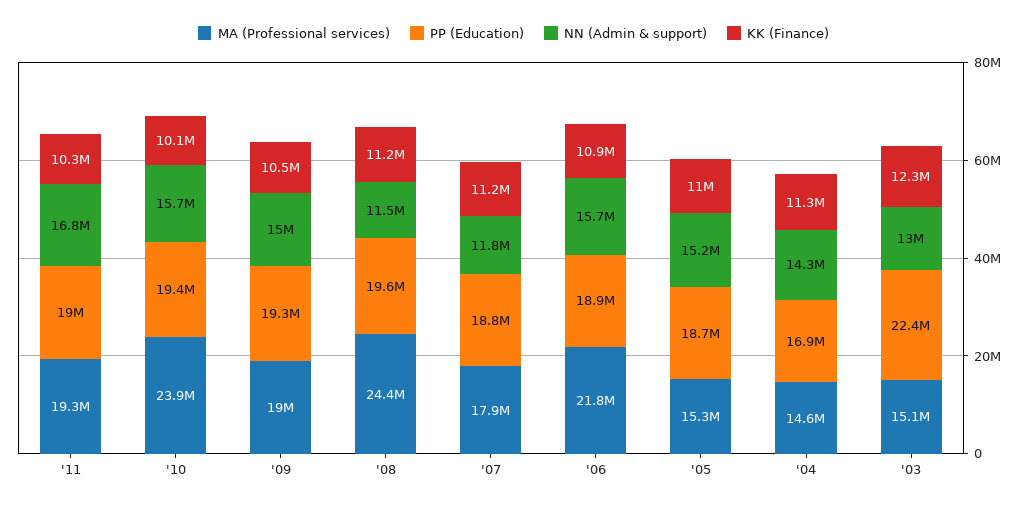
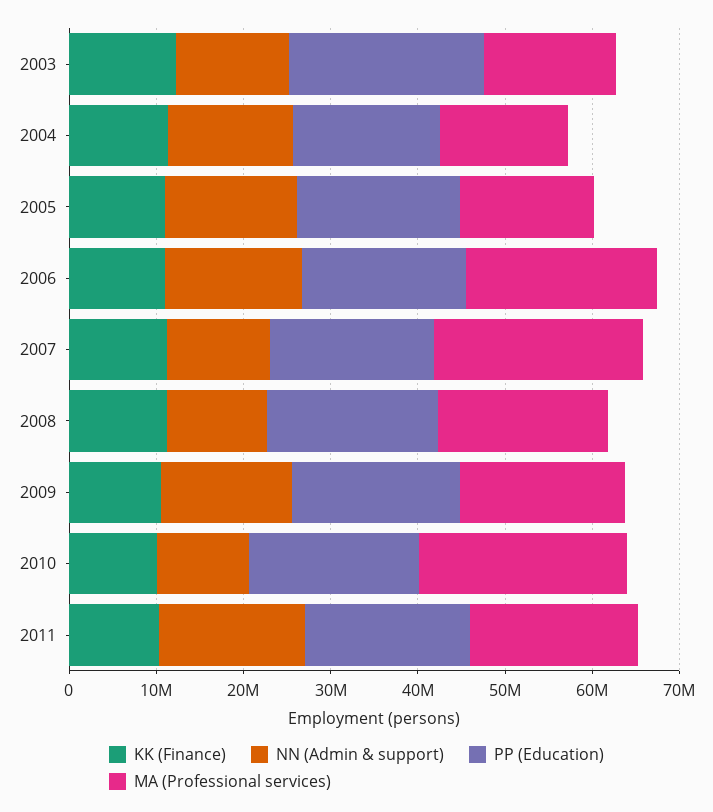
  {
    "MA (Professional services)": {
      "'11": 19300000,
      "'10": 23900000,
      "'09": 19000000,
-     "'08": 24400000,
+     "'08": 20000000,
-     "'07": 17900000,
+     "'07": 24000000,
      "'06": 21800000,
      "'05": 15300000,
      "'04": 14600000,
      "'03": 15100000
    },
    "PP (Education)": {
      "'11": 19000000,
      "'10": 19400000,
      "'09": 19300000,
      "'08": 19600000,
      "'07": 18800000,
      "'06": 18900000,
      "'05": 18700000,
      "'04": 16900000,
      "'03": 22400000
    },
    "NN (Admin & support)": {
      "'11": 16800000,
-     "'10": 15700000,
+     "'10": 10000000,
      "'09": 15000000,
      "'08": 11500000,
      "'07": 11800000,
      "'06": 15700000,
      "'05": 15200000,
      "'04": 14300000,
      "'03": 13000000
    },
    "KK (Finance)": {
      "'11": 10300000,
      "'10": 10100000,
      "'09": 10500000,
      "'08": 11200000,
      "'07": 11200000,
      "'06": 10900000,
      "'05": 11000000,
      "'04": 11300000,
      "'03": 12300000
    }
  }

